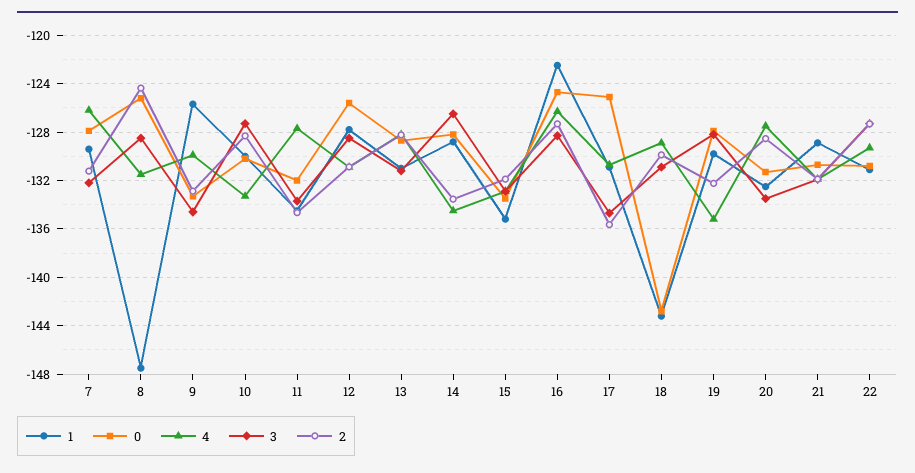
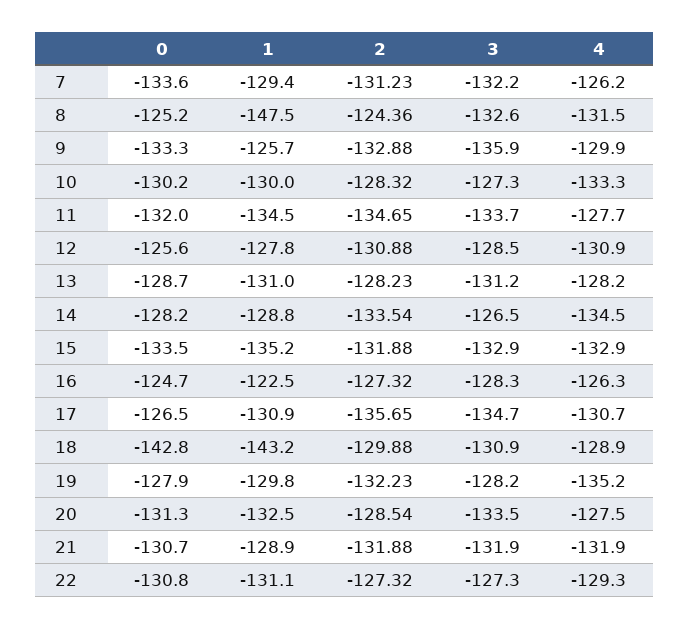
  {
    "1": {
      "7": -129.4,
      "8": -147.5,
      "9": -125.7,
      "10": -130,
      "11": -134.5,
      "12": -127.8,
      "13": -131,
      "14": -128.8,
      "15": -135.2,
      "16": -122.5,
      "17": -130.9,
      "18": -143.2,
      "19": -129.8,
      "20": -132.5,
      "21": -128.9,
      "22": -131.1
    },
    "0": {
-     "7": -128,
+     "7": -133.6,
      "8": -125.2,
      "9": -133.3,
      "10": -130.2,
      "11": -132,
      "12": -125.6,
      "13": -128.7,
      "14": -128.2,
      "15": -133.5,
      "16": -124.7,
-     "17": -125,
+     "17": -126.5,
      "18": -142.8,
      "19": -127.9,
      "20": -131.3,
      "21": -130.7,
      "22": -130.8
    },
    "4": {
      "7": -126.2,
      "8": -131.5,
      "9": -129.9,
      "10": -133.3,
      "11": -127.7,
      "12": -130.9,
      "13": -128.2,
      "14": -134.5,
      "15": -132.9,
      "16": -126.3,
      "17": -130.7,
      "18": -128.9,
      "19": -135.2,
      "20": -127.5,
      "21": -131.9,
      "22": -129.3
    },
    "3": {
      "7": -132.2,
-     "8": -128.5,
+     "8": -132.6,
-     "9": -134.5,
+     "9": -135.9,
      "10": -127.3,
      "11": -133.7,
      "12": -128.5,
      "13": -131.2,
      "14": -126.5,
      "15": -132.9,
      "16": -128.3,
      "17": -134.7,
      "18": -130.9,
      "19": -128.2,
      "20": -133.5,
      "21": -131.9,
      "22": -127.3
    },
    "2": {
      "7": -131.23,
      "8": -124.36,
      "9": -132.88,
      "10": -128.32,
      "11": -134.65,
      "12": -130.88,
      "13": -128.23,
      "14": -133.54,
      "15": -131.88,
      "16": -127.32,
      "17": -135.65,
      "18": -129.88,
      "19": -132.23,
      "20": -128.54,
      "21": -131.88,
      "22": -127.32
    }
  }

